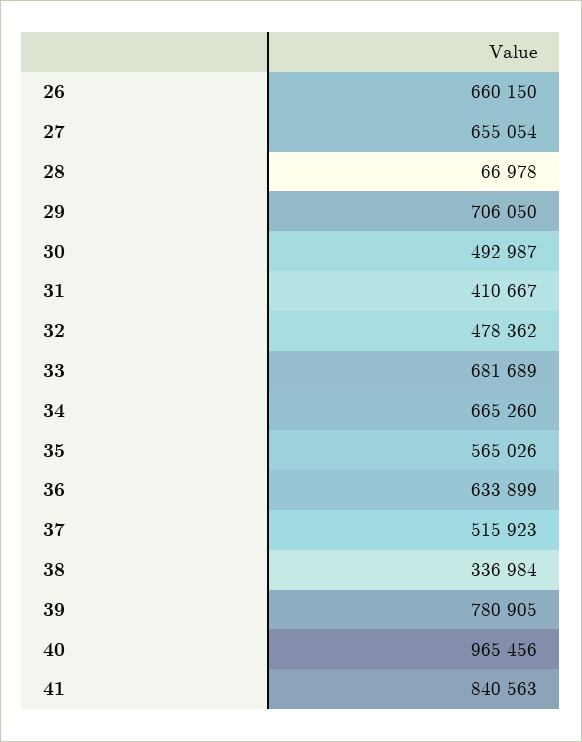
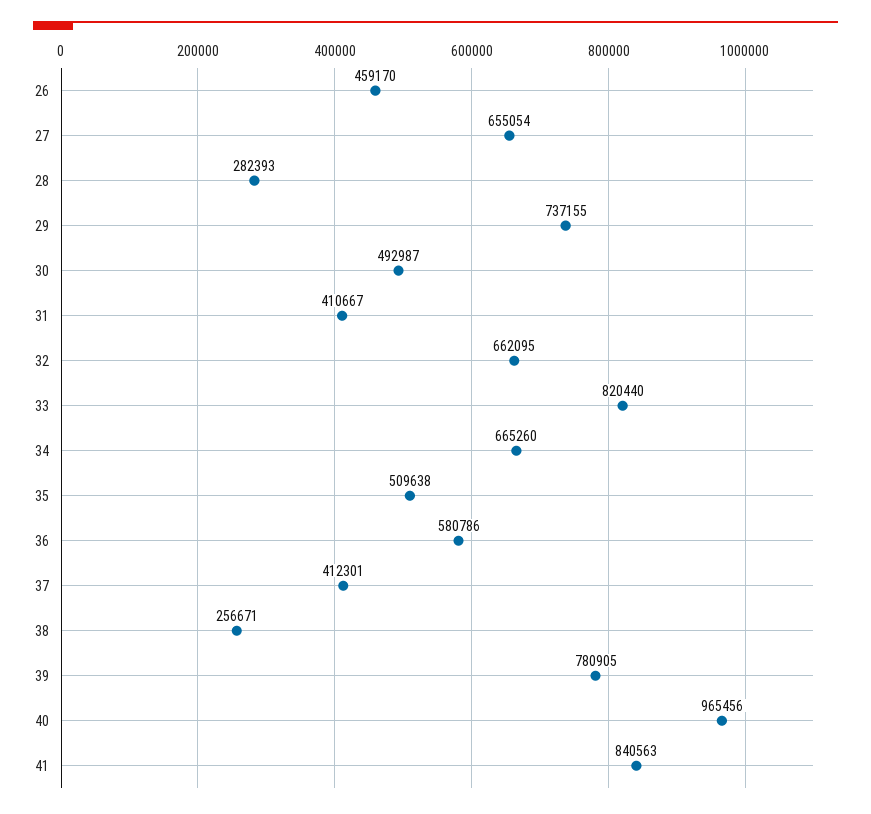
  {
-   "26": 660150,
+   "26": 459170,
    "27": 655054,
-   "28": 66978,
+   "28": 282393,
-   "29": 706050,
+   "29": 737155,
    "30": 492987,
    "31": 410667,
-   "32": 478362,
+   "32": 662095,
-   "33": 681689,
+   "33": 820440,
    "34": 665260,
-   "35": 565026,
+   "35": 509638,
-   "36": 633899,
+   "36": 580786,
-   "37": 515923,
+   "37": 412301,
-   "38": 336984,
+   "38": 256671,
    "39": 780905,
    "40": 965456,
    "41": 840563
  }

